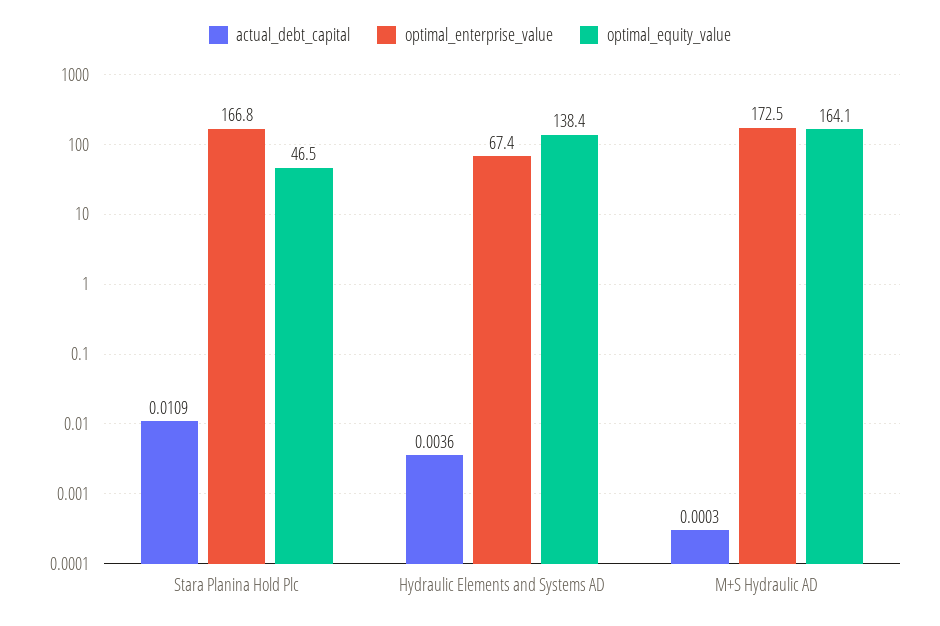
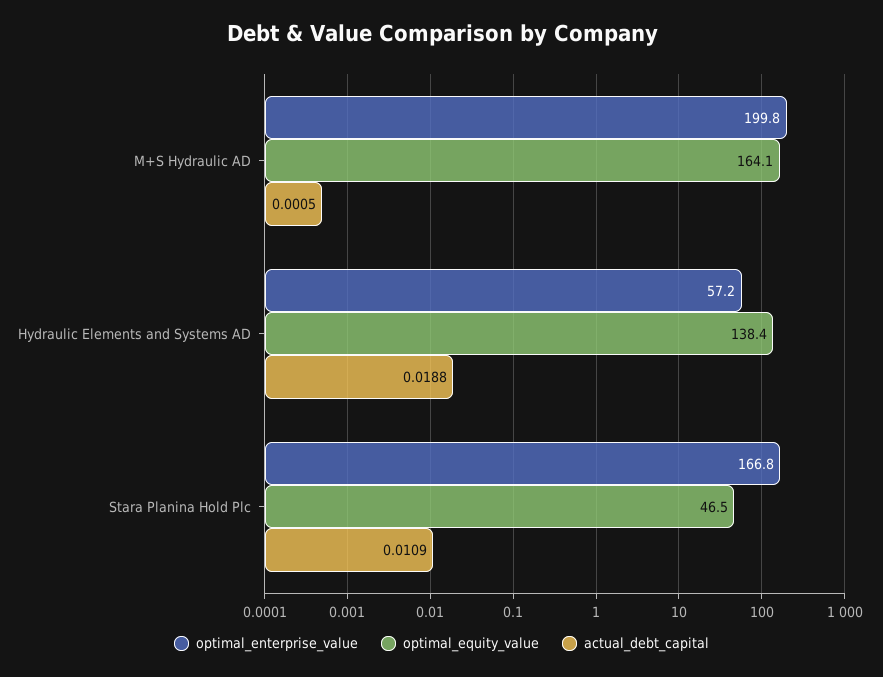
  {
    "actual_debt_capital": {
      "Stara Planina Hold Plc": 0.0109,
-     "Hydraulic Elements and Systems AD": 0.0036,
+     "Hydraulic Elements and Systems AD": 0.0188,
-     "M+S Hydraulic AD": 0.0003
+     "M+S Hydraulic AD": 0.0005
    },
    "optimal_enterprise_value": {
      "Stara Planina Hold Plc": 166.8,
-     "Hydraulic Elements and Systems AD": 67.4,
+     "Hydraulic Elements and Systems AD": 57.2,
-     "M+S Hydraulic AD": 172.5
+     "M+S Hydraulic AD": 199.8
    },
    "optimal_equity_value": {
      "Stara Planina Hold Plc": 46.5,
      "Hydraulic Elements and Systems AD": 138.4,
      "M+S Hydraulic AD": 164.1
    }
  }

